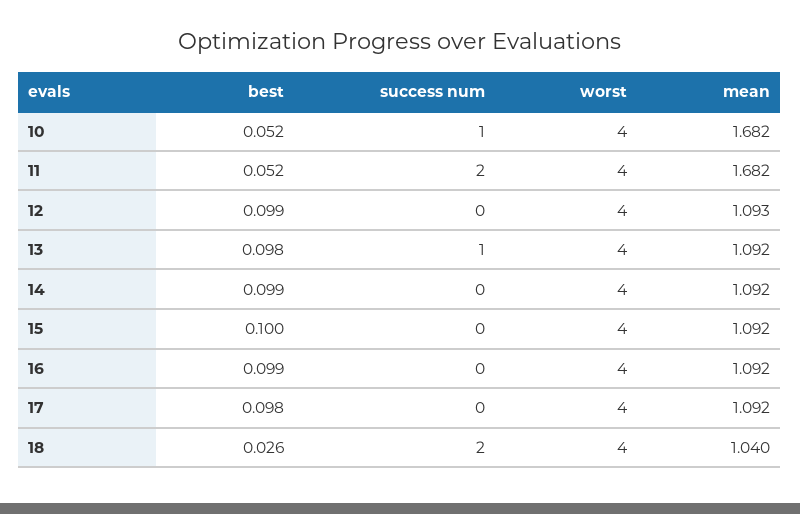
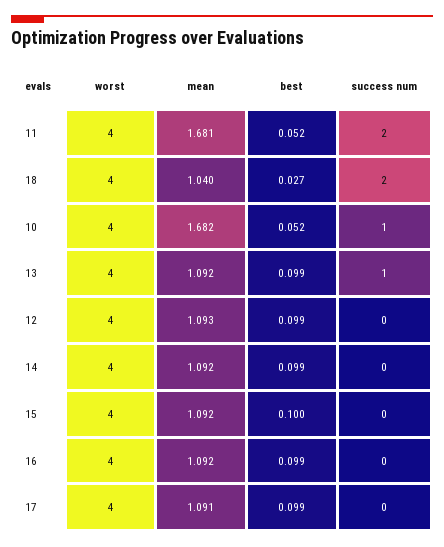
  {
    "best": {
      "10": 0.052,
      "11": 0.052,
      "12": 0.099,
-     "13": 0.098,
+     "13": 0.099,
      "14": 0.099,
      "15": 0.1,
      "16": 0.099,
-     "17": 0.098,
+     "17": 0.099,
-     "18": 0.026
+     "18": 0.027
    },
    "success num": {
      "10": 1,
      "11": 2,
      "12": 0,
      "13": 1,
      "14": 0,
      "15": 0,
      "16": 0,
      "17": 0,
      "18": 2
    },
    "worst": {
      "10": 4,
      "11": 4,
      "12": 4,
      "13": 4,
      "14": 4,
      "15": 4,
      "16": 4,
      "17": 4,
      "18": 4
    },
    "mean": {
      "10": 1.682,
-     "11": 1.682,
+     "11": 1.681,
      "12": 1.093,
      "13": 1.092,
      "14": 1.092,
      "15": 1.092,
      "16": 1.092,
-     "17": 1.092,
+     "17": 1.091,
      "18": 1.04
    }
  }

